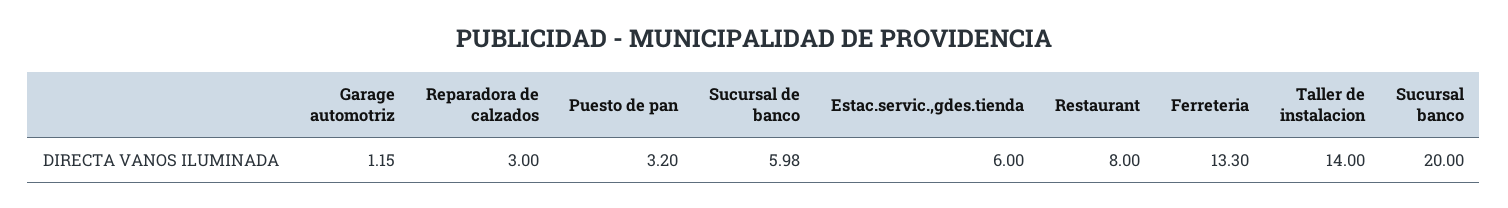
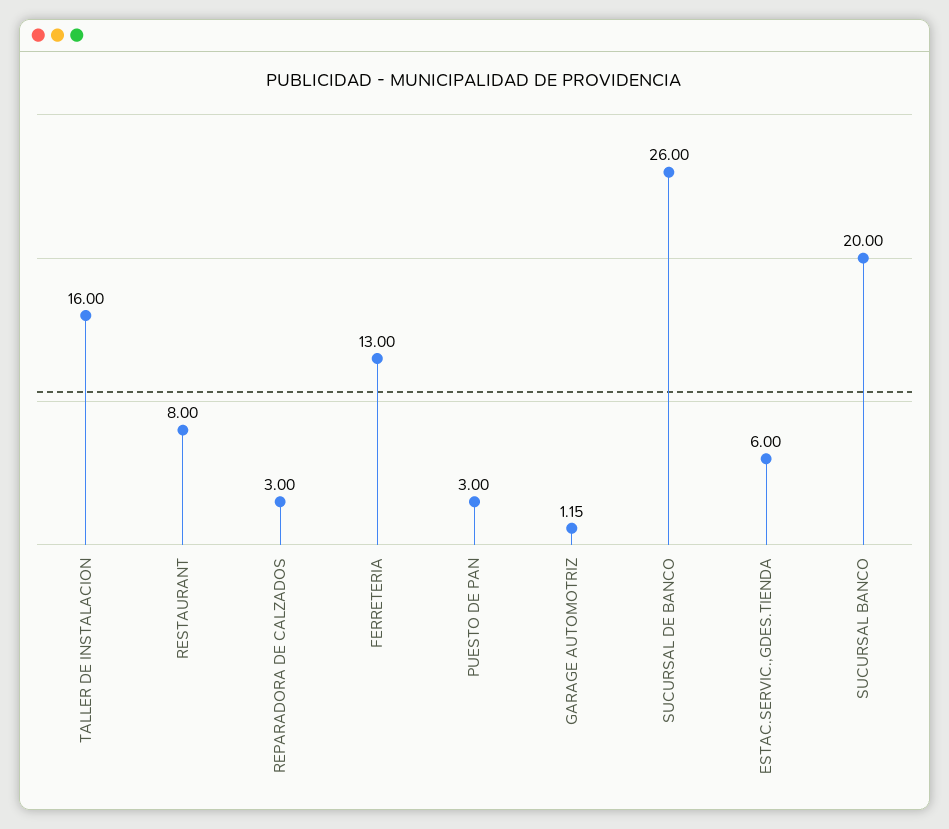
  {
    "Garage automotriz": 1.15,
    "Reparadora de calzados": 3,
-   "Puesto de pan": 3.2,
+   "Puesto de pan": 3,
-   "Sucursal de banco": 5.98,
+   "Sucursal de banco": 26,
    "Estac.servic.,gdes.tienda": 6,
    "Restaurant": 8,
-   "Ferreteria": 13.3,
+   "Ferreteria": 13,
-   "Taller de instalacion": 14,
+   "Taller de instalacion": 16,
    "Sucursal banco": 20
  }

